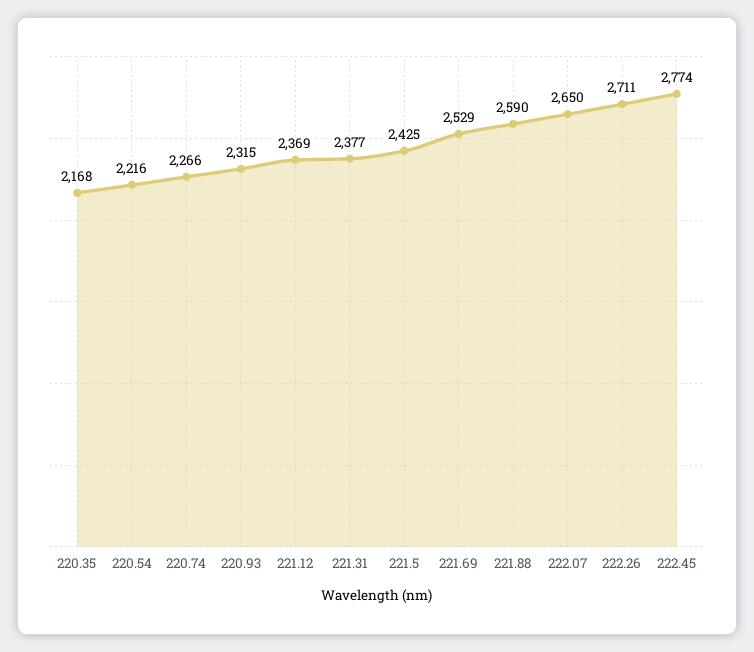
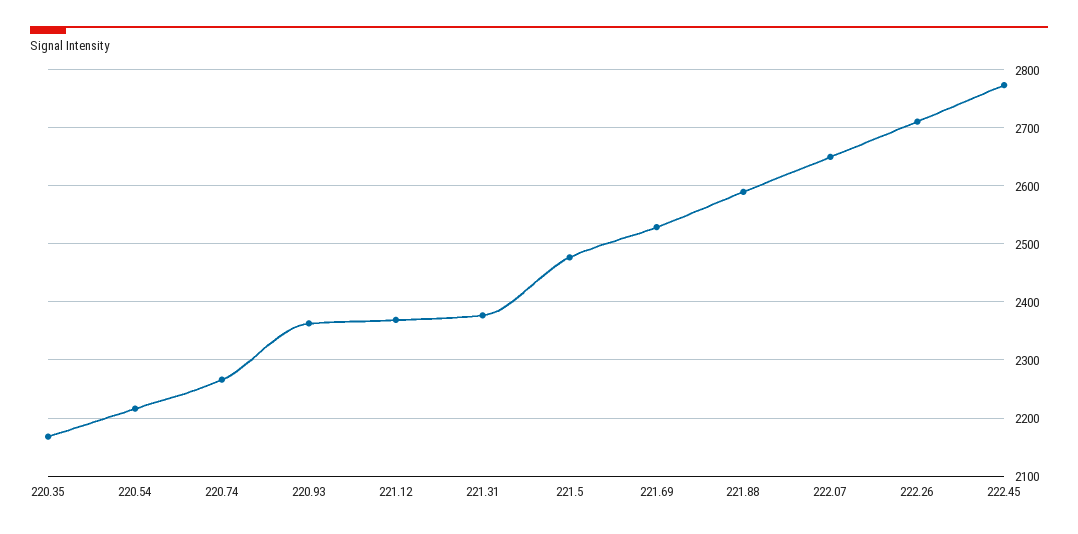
  {
    "220.35": 2168,
    "220.54": 2216,
    "220.74": 2266,
-   "220.93": 2315,
+   "220.93": 2360,
    "221.12": 2369,
    "221.31": 2377,
-   "221.5": 2425,
+   "221.5": 2480,
    "221.69": 2529,
    "221.88": 2590,
    "222.07": 2650,
    "222.26": 2711,
    "222.45": 2774
  }

